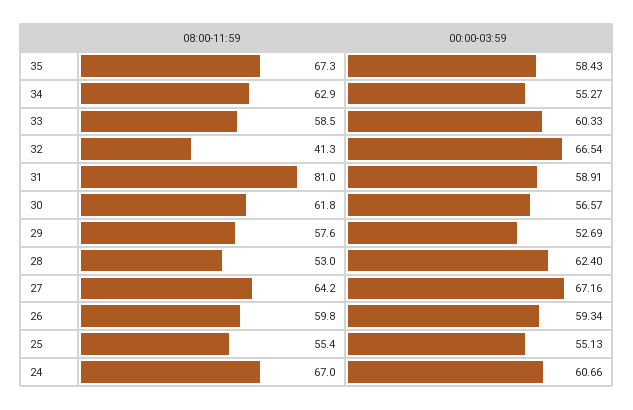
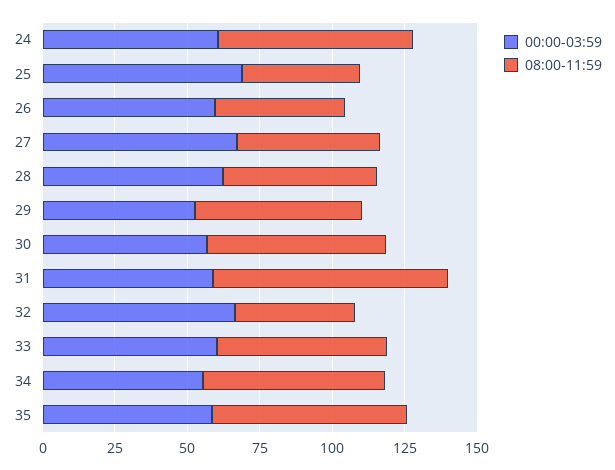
  {
    "08:00-11:59": {
      "35": 67.3,
      "34": 62.9,
      "33": 58.5,
      "32": 41.3,
      "31": 81,
      "30": 61.8,
      "29": 57.6,
      "28": 53,
-     "27": 64.2,
+     "27": 50,
-     "26": 59.8,
+     "26": 45,
-     "25": 55.4,
+     "25": 40,
      "24": 67
    },
    "00:00-03:59": {
      "35": 58.43,
      "34": 55.27,
      "33": 60.33,
      "32": 66.54,
      "31": 58.91,
      "30": 56.57,
      "29": 52.69,
      "28": 62.4,
      "27": 67.16,
      "26": 59.34,
-     "25": 55.13,
+     "25": 70,
      "24": 60.66
    }
  }

